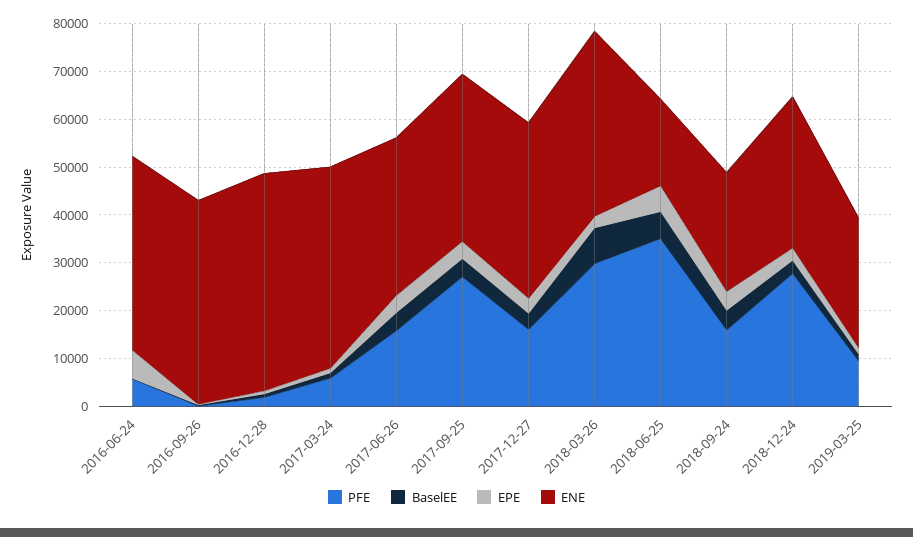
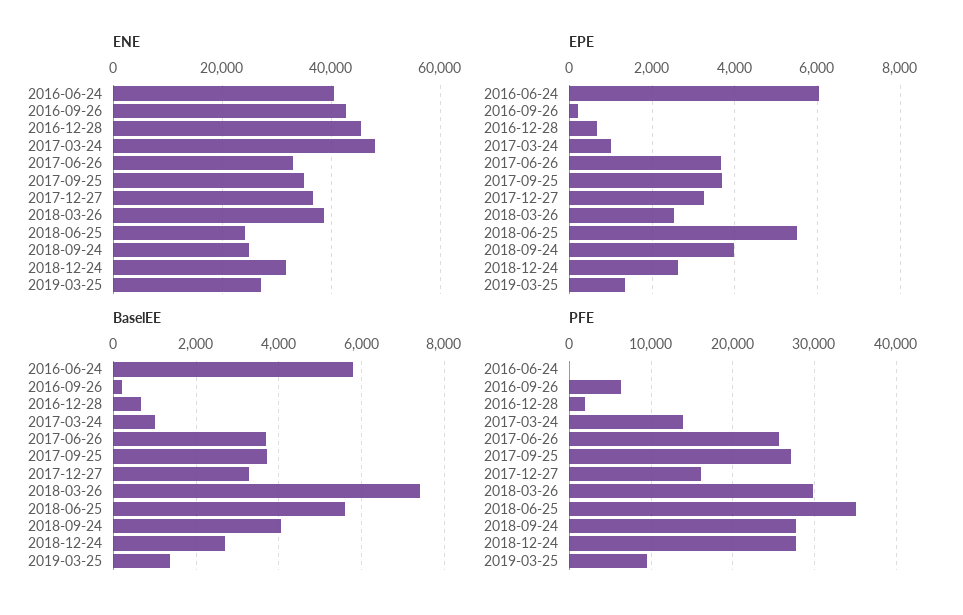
  {
    "PFE": {
-     "2016-06-24": 6000,
+     "2016-06-24": 0,
-     "2016-09-26": 0,
+     "2016-09-26": 6000,
      "2016-12-28": 2000,
-     "2017-03-24": 6000,
+     "2017-03-24": 14000,
-     "2017-06-26": 16000,
+     "2017-06-26": 26000,
      "2017-09-25": 27000,
      "2017-12-27": 16000,
      "2018-03-26": 30000,
      "2018-06-25": 35000,
-     "2018-09-24": 16000,
+     "2018-09-24": 28000,
      "2018-12-24": 28000,
      "2019-03-25": 9000
    },
    "BaselEE": {
-     "2016-06-24": 0,
+     "2016-06-24": 5800,
      "2016-09-26": 200,
      "2016-12-28": 600,
      "2017-03-24": 1000,
      "2017-06-26": 3600,
      "2017-09-25": 3800,
      "2017-12-27": 3200,
      "2018-03-26": 7400,
      "2018-06-25": 5600,
      "2018-09-24": 4000,
      "2018-12-24": 2600,
      "2019-03-25": 1400
    },
    "EPE": {
      "2016-06-24": 6000,
      "2016-09-26": 200,
      "2016-12-28": 600,
      "2017-03-24": 1000,
      "2017-06-26": 3600,
      "2017-09-25": 3600,
      "2017-12-27": 3200,
      "2018-03-26": 2600,
      "2018-06-25": 5600,
      "2018-09-24": 4000,
      "2018-12-24": 2600,
      "2019-03-25": 1400
    },
    "ENE": {
      "2016-06-24": 40000,
      "2016-09-26": 42000,
      "2016-12-28": 46000,
-     "2017-03-24": 42000,
+     "2017-03-24": 48000,
      "2017-06-26": 34000,
      "2017-09-25": 34000,
      "2017-12-27": 36000,
      "2018-03-26": 38000,
-     "2018-06-25": 18000,
+     "2018-06-25": 24000,
      "2018-09-24": 24000,
      "2018-12-24": 32000,
      "2019-03-25": 28000
    }
  }

